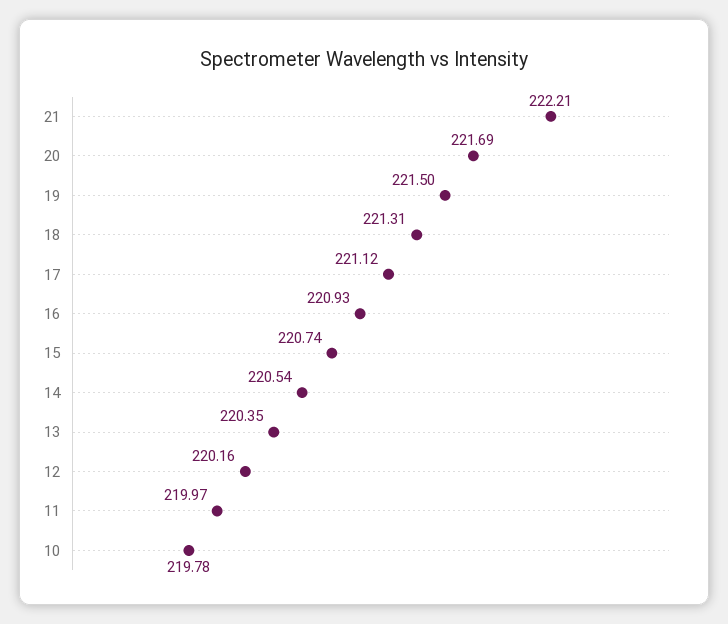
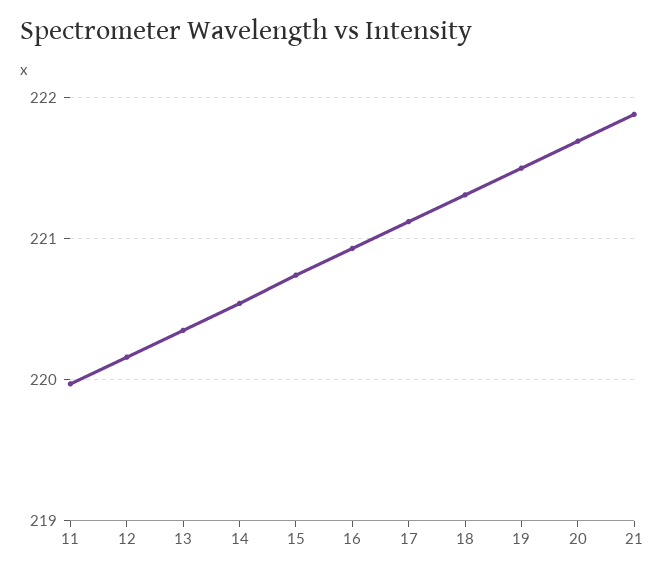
  {
-   "21": 222.21,
+   "21": 221.9,
    "20": 221.69,
    "19": 221.5,
    "18": 221.31,
    "17": 221.12,
    "16": 220.93,
    "15": 220.74,
    "14": 220.54,
    "13": 220.35,
    "12": 220.16,
-   "11": 219.97,
+   "11": 219.97
-   "10": 219.78
  }

